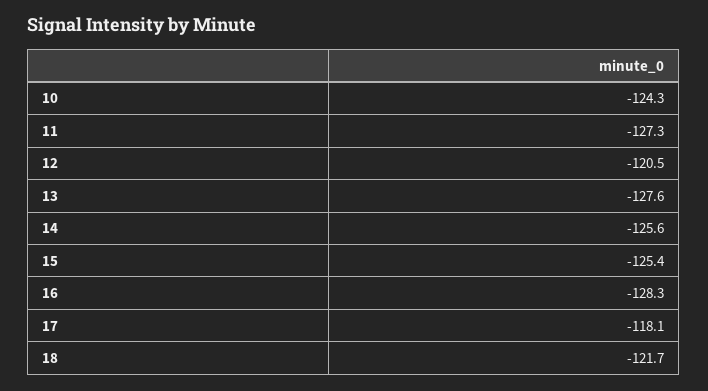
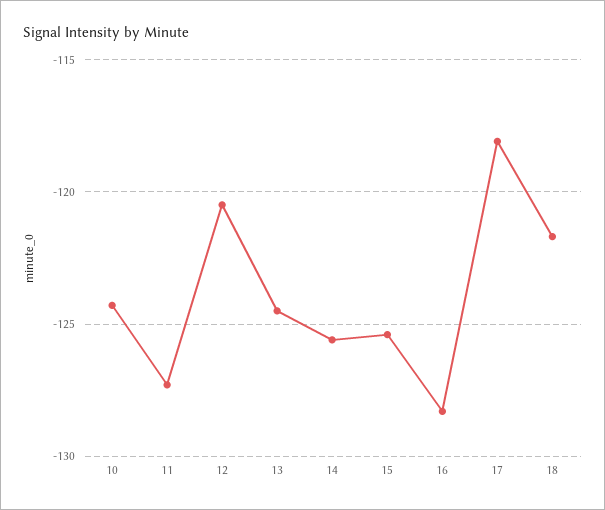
  {
    "10": -124.3,
    "11": -127.3,
    "12": -120.5,
-   "13": -127.6,
+   "13": -124.5,
    "14": -125.6,
    "15": -125.4,
    "16": -128.3,
    "17": -118.1,
    "18": -121.7
  }

